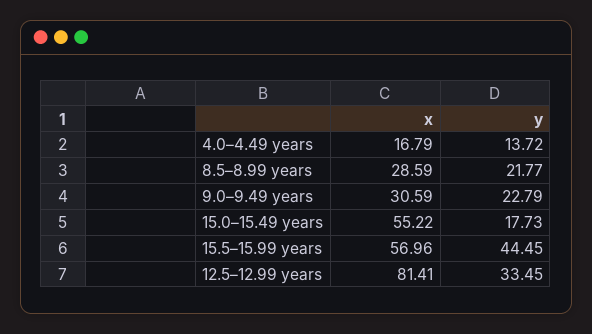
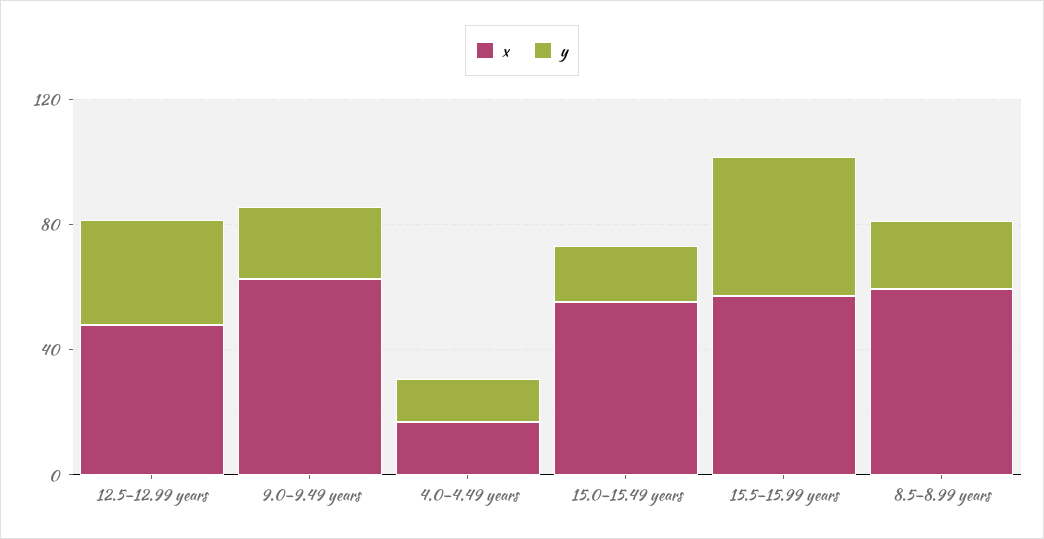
  {
    "x": {
      "4.0–4.49 years": 16.79,
-     "8.5–8.99 years": 28.59,
+     "8.5–8.99 years": 60,
-     "9.0–9.49 years": 30.59,
+     "9.0–9.49 years": 60,
      "15.0–15.49 years": 55.22,
      "15.5–15.99 years": 56.96,
-     "12.5–12.99 years": 81.41
+     "12.5–12.99 years": 50
    },
    "y": {
      "4.0–4.49 years": 13.72,
      "8.5–8.99 years": 21.77,
      "9.0–9.49 years": 22.79,
      "15.0–15.49 years": 17.73,
      "15.5–15.99 years": 44.45,
      "12.5–12.99 years": 33.45
    }
  }

